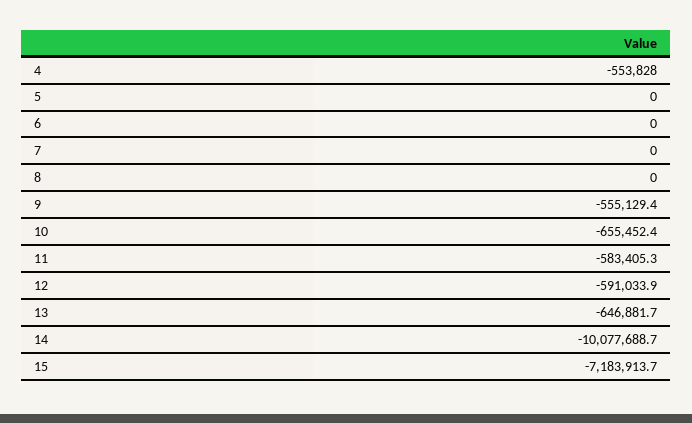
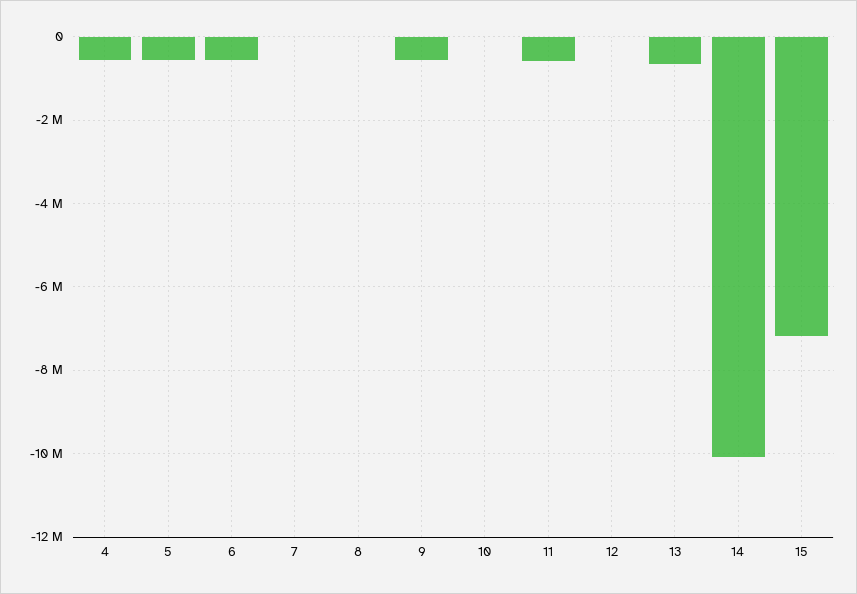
  {
    "4": -553828,
-   "5": 0,
+   "5": -600000,
-   "6": 0,
+   "6": -600000,
    "7": 0,
    "8": 0,
    "9": -555129.4,
-   "10": -655452.4,
+   "10": 0,
    "11": -583405.3,
-   "12": -591033.9,
+   "12": 0,
    "13": -646881.7,
    "14": -10077688.7,
    "15": -7183913.7
  }

